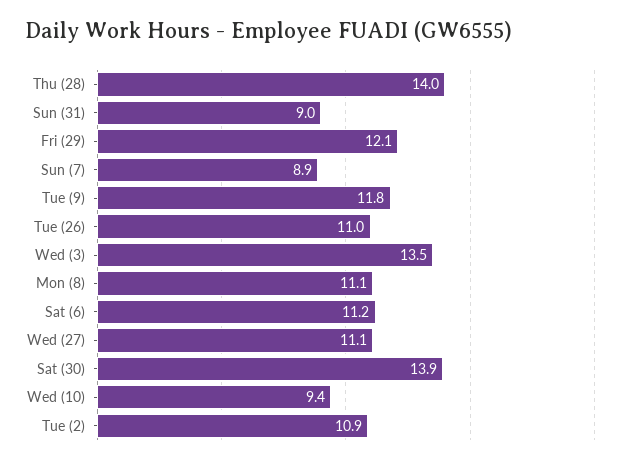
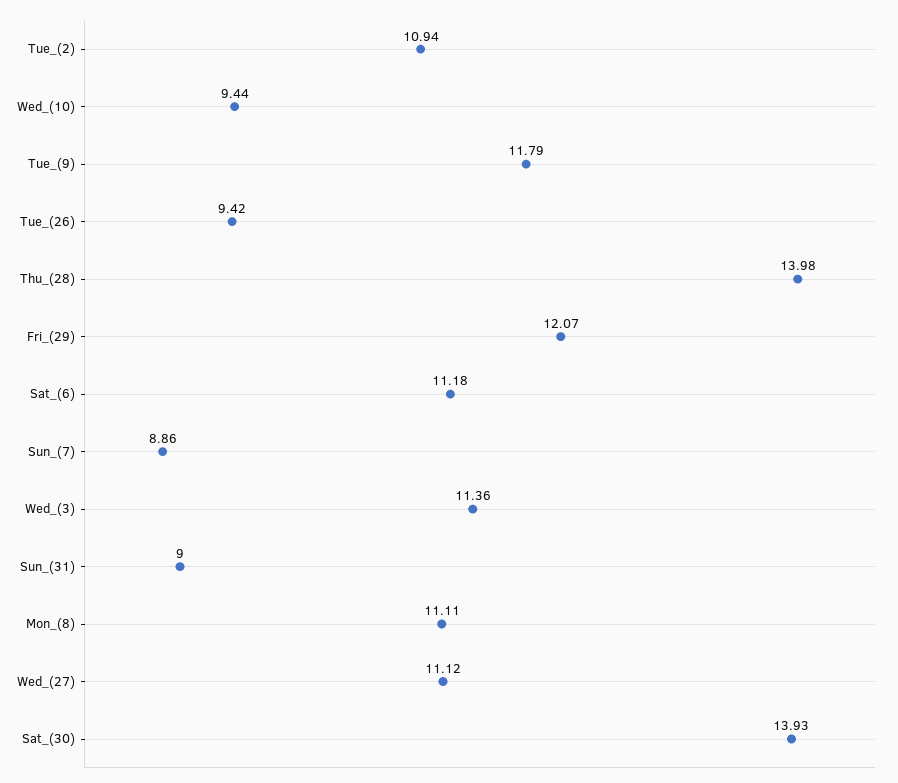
  {
    "Thu (28)": 13.98,
    "Sun (31)": 9,
    "Fri (29)": 12.07,
    "Sun (7)": 8.86,
    "Tue (9)": 11.79,
-   "Tue (26)": 11,
+   "Tue (26)": 9.42,
-   "Wed (3)": 13.5,
+   "Wed (3)": 11.36,
    "Mon (8)": 11.11,
    "Sat (6)": 11.18,
    "Wed (27)": 11.12,
    "Sat (30)": 13.93,
    "Wed (10)": 9.44,
    "Tue (2)": 10.94
  }

